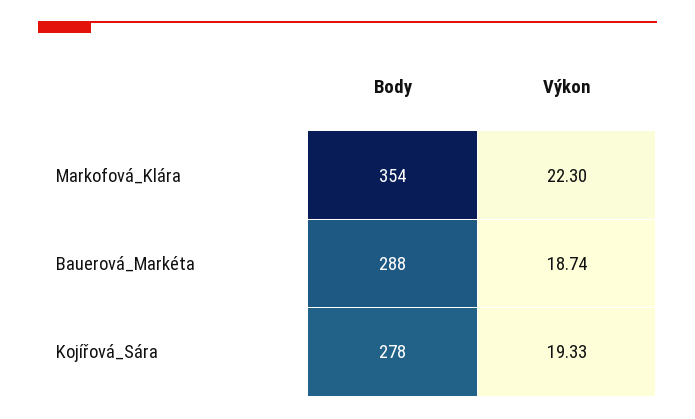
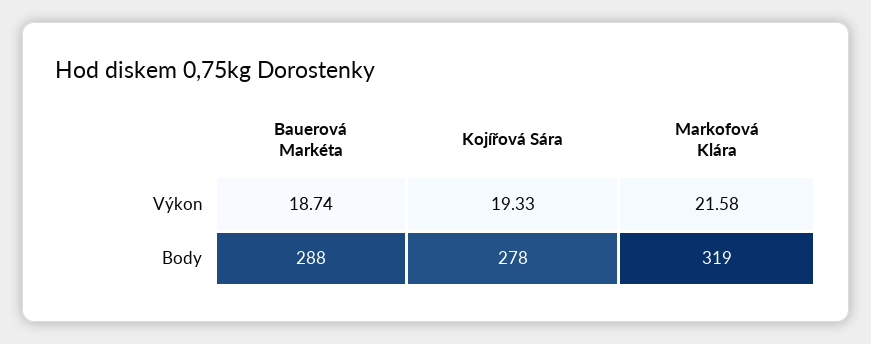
  {
    "Body": {
-     "Markofová_Klára": 354,
+     "Markofová_Klára": 319,
      "Bauerová_Markéta": 288,
      "Kojířová_Sára": 278
    },
    "Výkon": {
-     "Markofová_Klára": 22.3,
+     "Markofová_Klára": 21.58,
      "Bauerová_Markéta": 18.74,
      "Kojířová_Sára": 19.33
    }
  }

